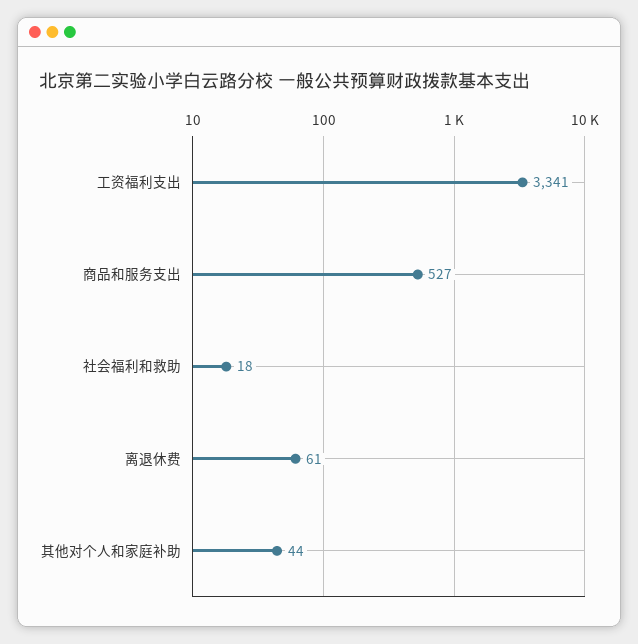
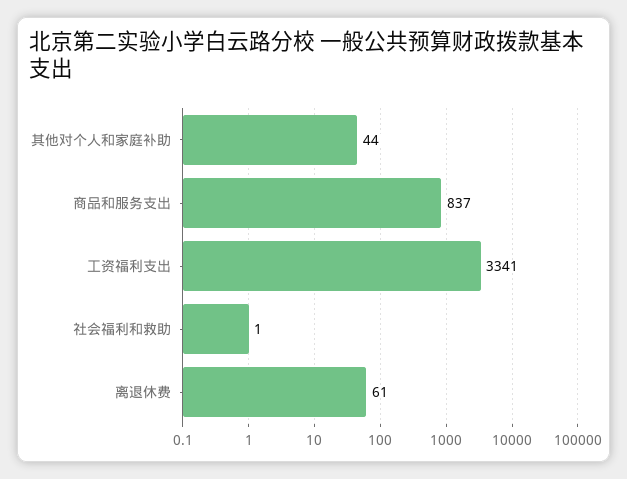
  {
    "工资福利支出": 3341,
-   "商品和服务支出": 527,
+   "商品和服务支出": 837,
-   "社会福利和救助": 18,
+   "社会福利和救助": 1,
    "离退休费": 61,
    "其他对个人和家庭补助": 44
  }

